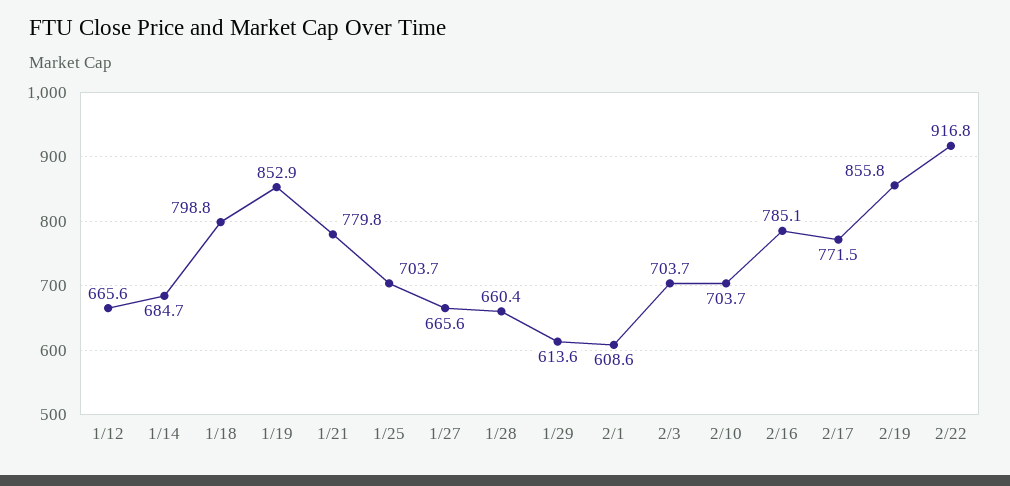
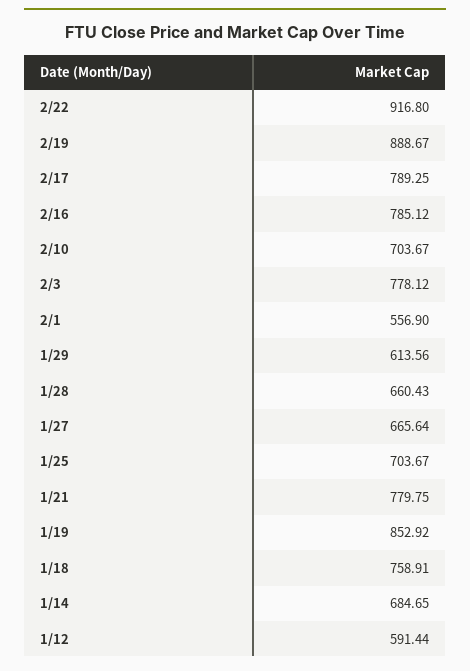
  {
-   "1/12": 665.6,
+   "1/12": 591.44,
    "1/14": 684.65,
-   "1/18": 798.8,
+   "1/18": 758.91,
    "1/19": 852.92,
    "1/21": 779.75,
    "1/25": 703.67,
    "1/27": 665.64,
    "1/28": 660.43,
    "1/29": 613.56,
-   "2/1": 608.6,
+   "2/1": 556.9,
-   "2/3": 703.7,
+   "2/3": 778.12,
    "2/10": 703.67,
    "2/16": 785.12,
-   "2/17": 771.5,
+   "2/17": 789.25,
-   "2/19": 855.8,
+   "2/19": 888.67,
    "2/22": 916.8
  }

